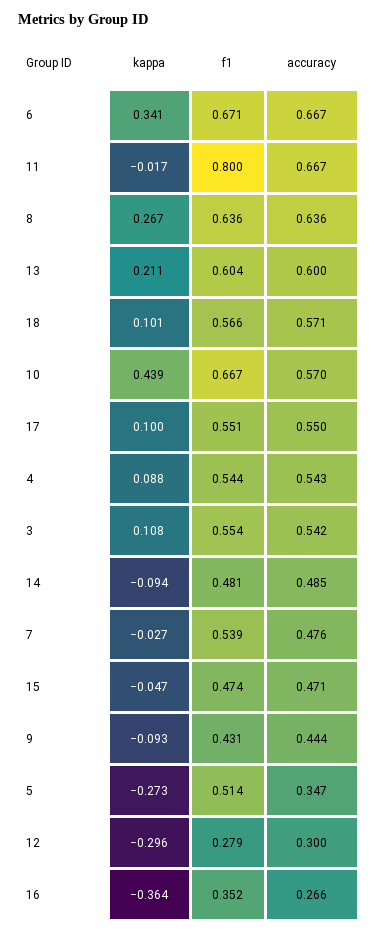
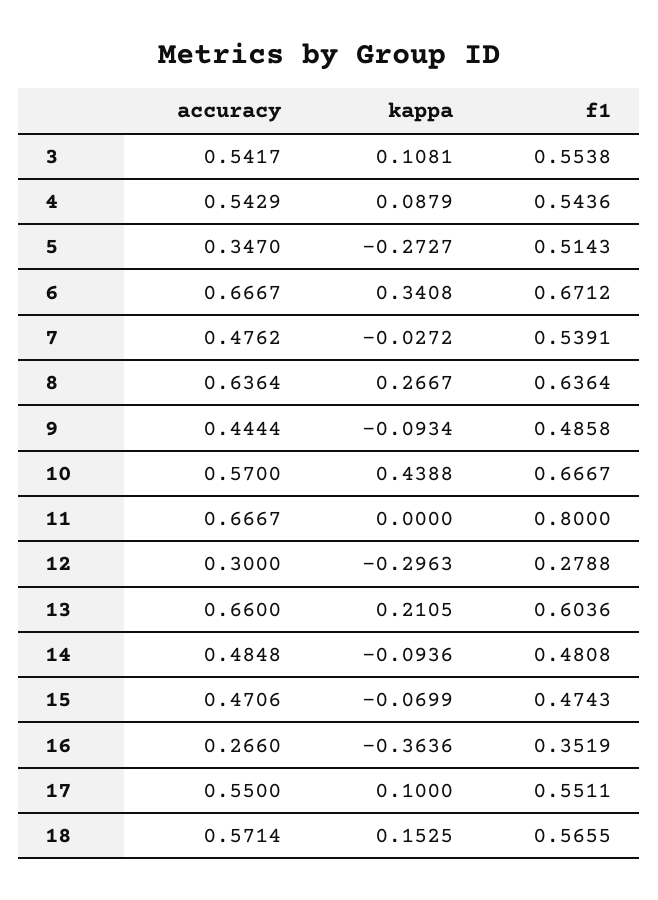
  {
    "kappa": {
      "6": 0.3408,
-     "11": -0.017,
+     "11": 0,
      "8": 0.2667,
      "13": 0.2105,
-     "18": 0.101,
+     "18": 0.1525,
      "10": 0.4388,
      "17": 0.1,
      "4": 0.0879,
      "3": 0.1081,
      "14": -0.0936,
      "7": -0.0272,
-     "15": -0.047,
+     "15": -0.0699,
      "9": -0.0934,
      "5": -0.2727,
      "12": -0.2963,
      "16": -0.3636
    },
    "f1": {
      "6": 0.6712,
      "11": 0.8,
      "8": 0.6364,
      "13": 0.6036,
      "18": 0.5655,
      "10": 0.6667,
      "17": 0.5511,
      "4": 0.5436,
      "3": 0.5538,
      "14": 0.4808,
      "7": 0.5391,
      "15": 0.4743,
-     "9": 0.431,
+     "9": 0.4858,
      "5": 0.5143,
      "12": 0.2788,
      "16": 0.3519
    },
    "accuracy": {
      "6": 0.6667,
      "11": 0.6667,
      "8": 0.6364,
-     "13": 0.6,
+     "13": 0.66,
      "18": 0.5714,
      "10": 0.57,
      "17": 0.55,
      "4": 0.5429,
      "3": 0.5417,
      "14": 0.4848,
      "7": 0.4762,
      "15": 0.4706,
      "9": 0.4444,
      "5": 0.347,
      "12": 0.3,
      "16": 0.266
    }
  }

